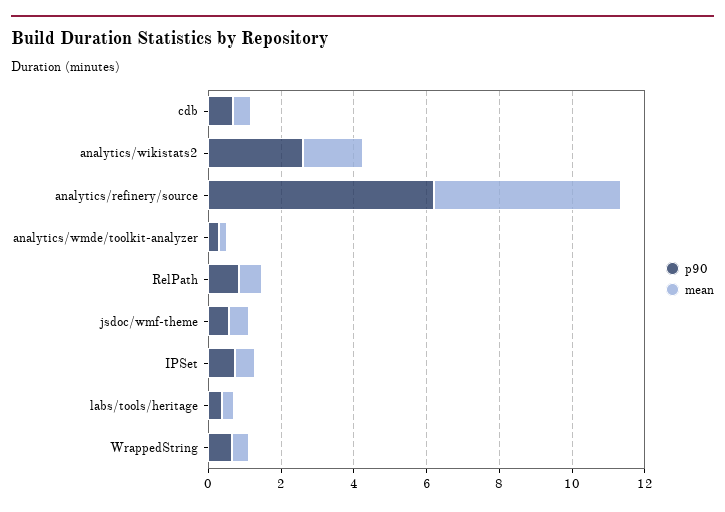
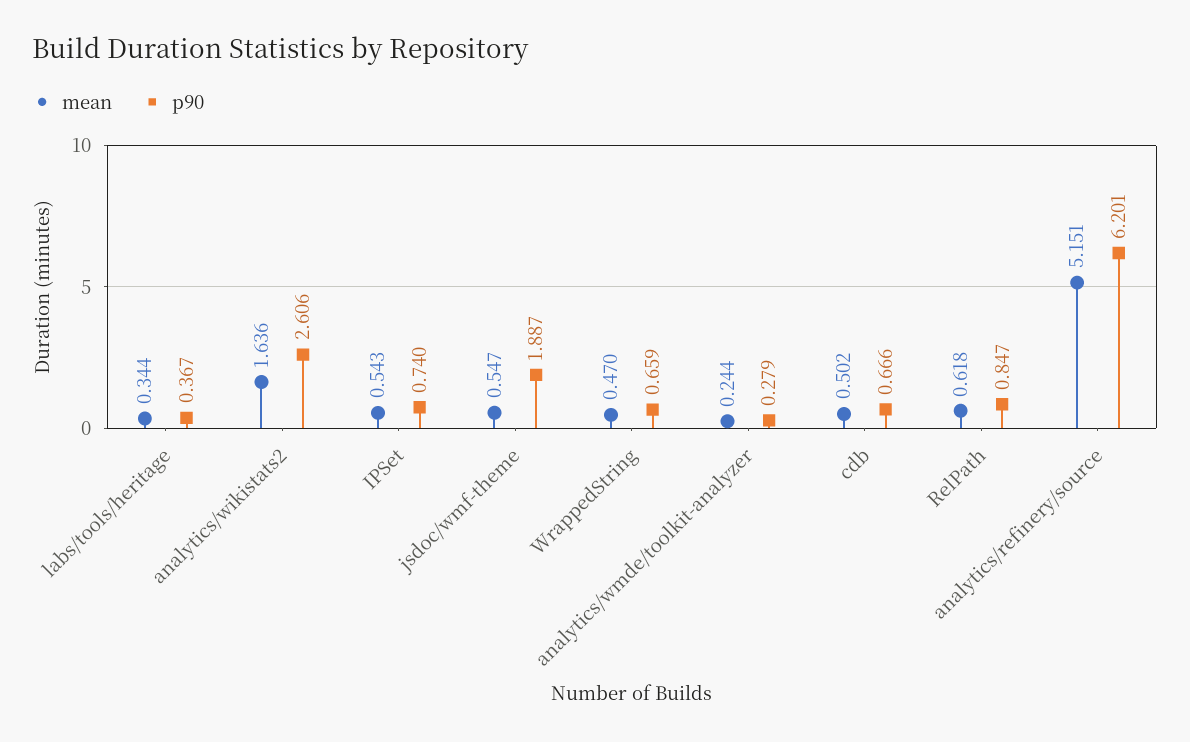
  {
    "p90": {
      "cdb": 0.666,
      "analytics/wikistats2": 2.606,
      "analytics/refinery/source": 6.201,
      "analytics/wmde/toolkit-analyzer": 0.279,
      "RelPath": 0.847,
-     "jsdoc/wmf-theme": 0.5,
+     "jsdoc/wmf-theme": 1.887,
      "IPSet": 0.74,
      "labs/tools/heritage": 0.367,
      "WrappedString": 0.659
    },
    "mean": {
      "cdb": 0.502,
      "analytics/wikistats2": 1.636,
      "analytics/refinery/source": 5.151,
      "analytics/wmde/toolkit-analyzer": 0.244,
      "RelPath": 0.618,
      "jsdoc/wmf-theme": 0.547,
      "IPSet": 0.543,
      "labs/tools/heritage": 0.344,
      "WrappedString": 0.47
    }
  }

